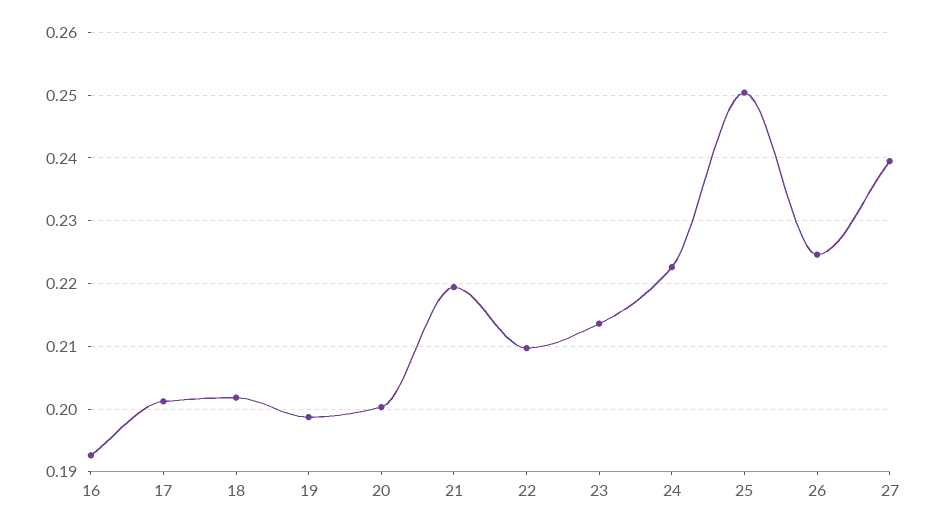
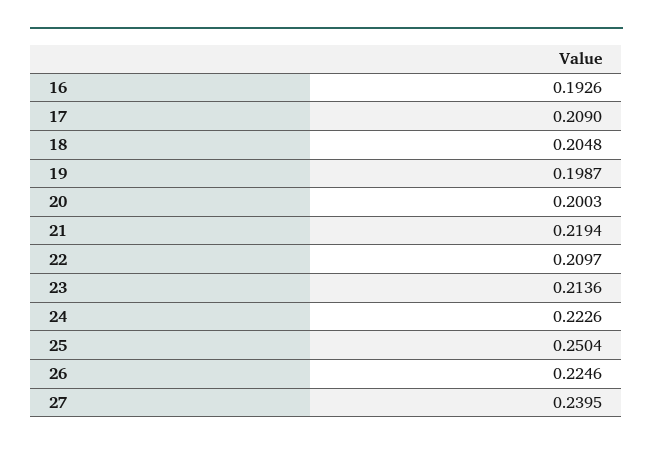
  {
    "16": 0.1926,
-   "17": 0.201,
+   "17": 0.209,
-   "18": 0.202,
+   "18": 0.2048,
    "19": 0.1987,
    "20": 0.2003,
    "21": 0.2194,
    "22": 0.2097,
    "23": 0.2136,
    "24": 0.2226,
    "25": 0.2504,
    "26": 0.2246,
    "27": 0.2395
  }

